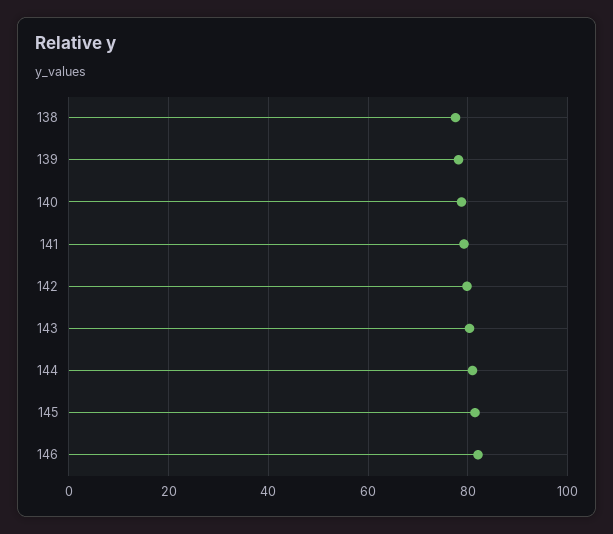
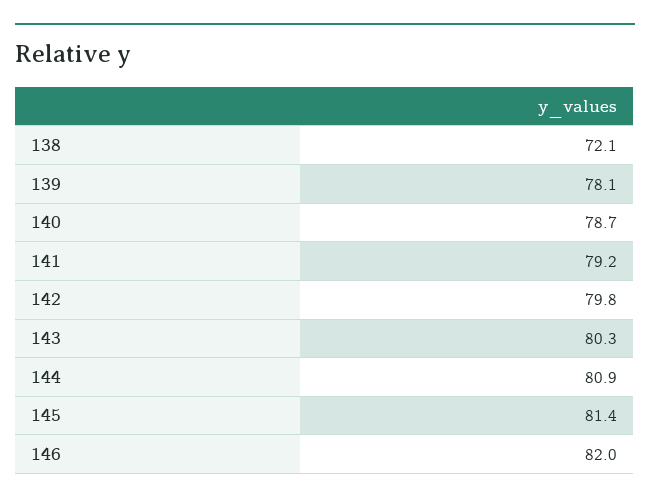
  {
-   "138": 78,
+   "138": 72.1,
    "139": 78.1,
    "140": 78.7,
    "141": 79.2,
    "142": 79.8,
    "143": 80.3,
    "144": 80.9,
    "145": 81.4,
    "146": 82
  }

